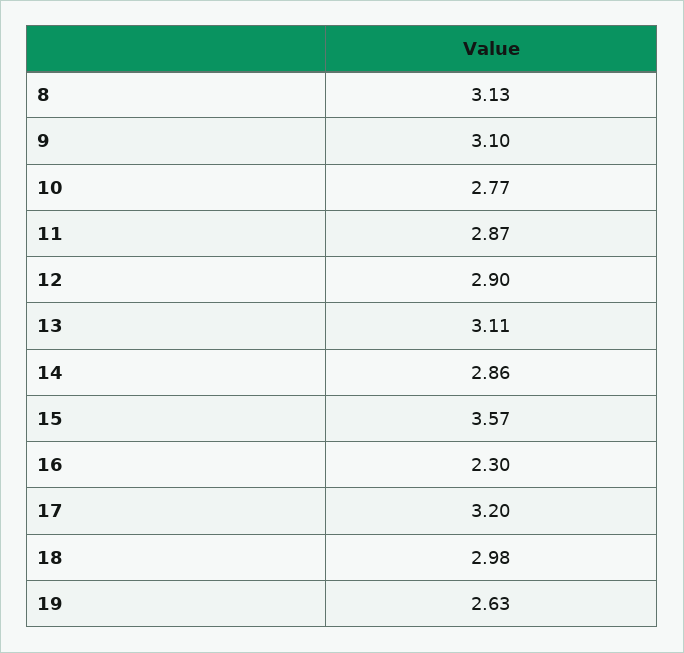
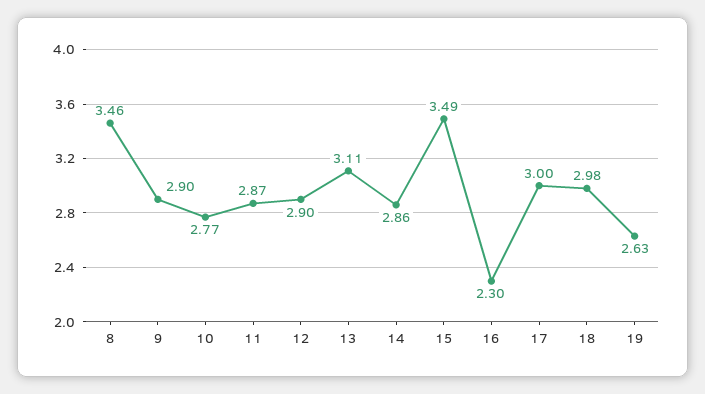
  {
-   "8": 3.13,
+   "8": 3.46,
-   "9": 3.1,
+   "9": 2.9,
    "10": 2.77,
    "11": 2.87,
    "12": 2.9,
    "13": 3.11,
    "14": 2.86,
-   "15": 3.57,
+   "15": 3.49,
    "16": 2.3,
-   "17": 3.2,
+   "17": 3,
    "18": 2.98,
    "19": 2.63
  }

